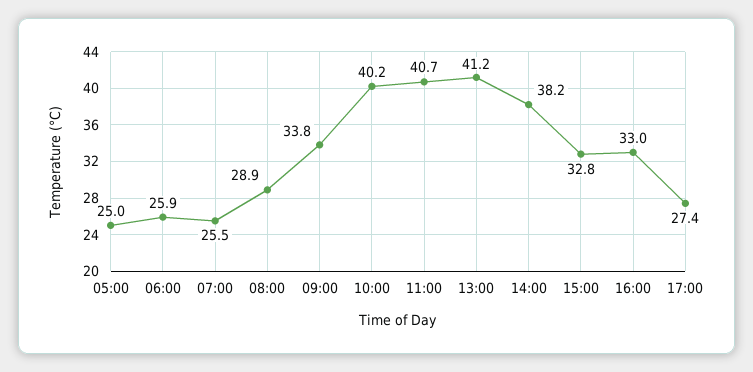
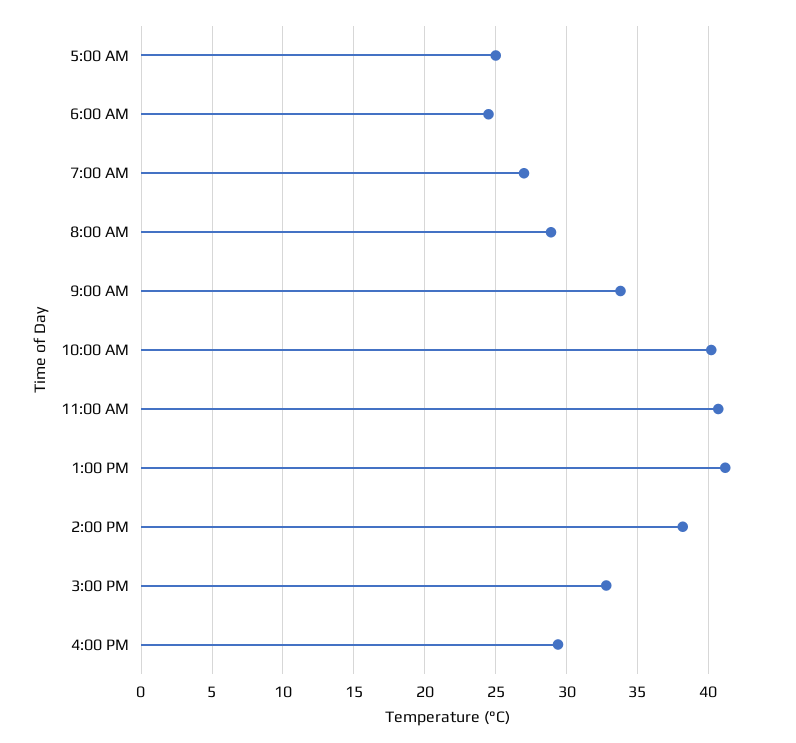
  {
    "05:00": 25,
-   "06:00": 25.9,
+   "06:00": 24.5,
-   "07:00": 25.5,
+   "07:00": 27,
    "08:00": 28.9,
    "09:00": 33.8,
    "10:00": 40.2,
    "11:00": 40.7,
    "13:00": 41.2,
    "14:00": 38.2,
    "15:00": 32.8,
-   "16:00": 33,
+   "16:00": 29.5
-   "17:00": 27.4
  }

